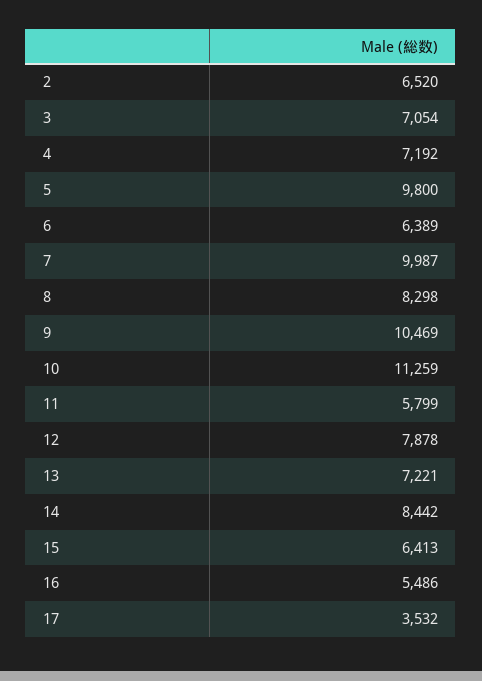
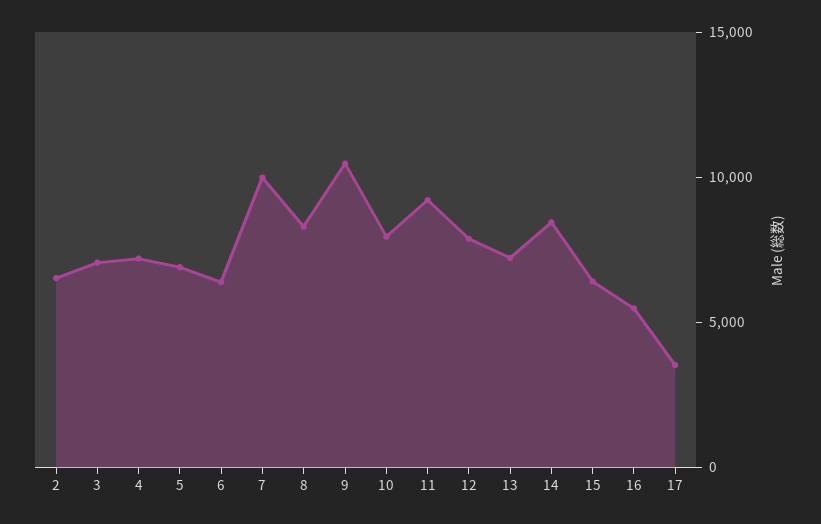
  {
    "2": 6520,
    "3": 7054,
    "4": 7192,
-   "5": 9800,
+   "5": 7000,
    "6": 6389,
    "7": 9987,
    "8": 8298,
    "9": 10469,
-   "10": 11259,
+   "10": 8000,
-   "11": 5799,
+   "11": 9000,
    "12": 7878,
    "13": 7221,
    "14": 8442,
    "15": 6413,
    "16": 5486,
    "17": 3532
  }

